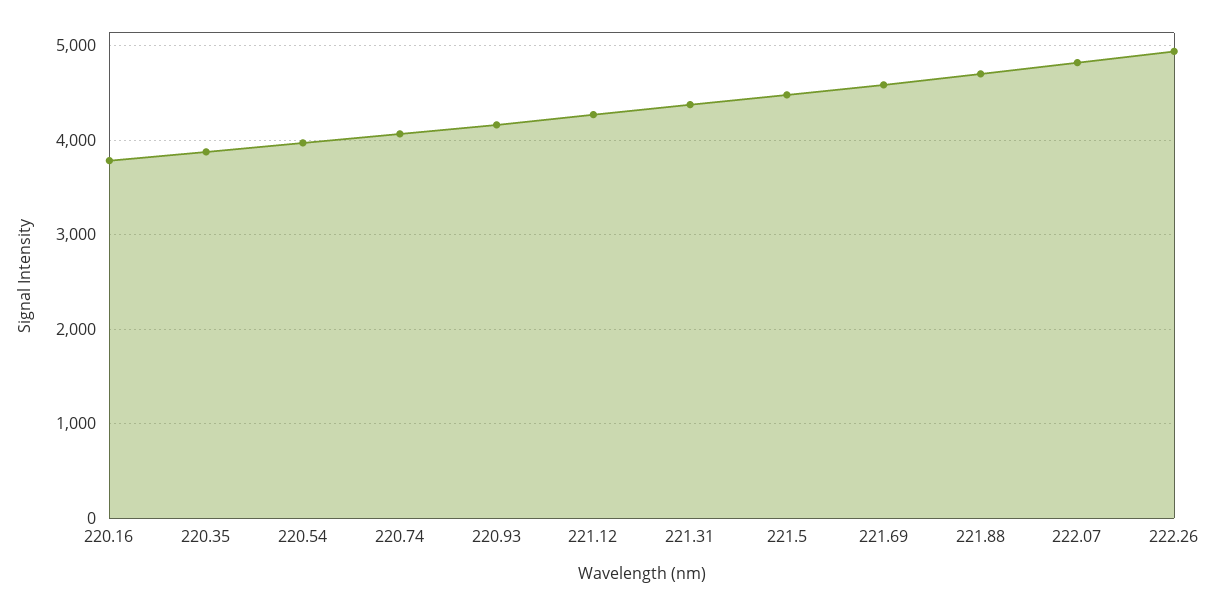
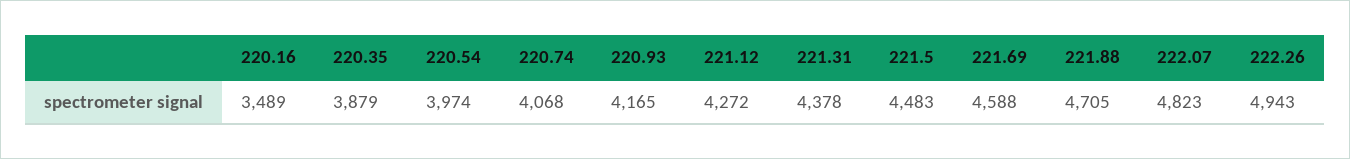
  {
-   "220.16": 3800,
+   "220.16": 3489,
    "220.35": 3879,
    "220.54": 3974,
    "220.74": 4068,
    "220.93": 4165,
    "221.12": 4272,
    "221.31": 4378,
    "221.5": 4483,
    "221.69": 4588,
    "221.88": 4705,
    "222.07": 4823,
    "222.26": 4943
  }

